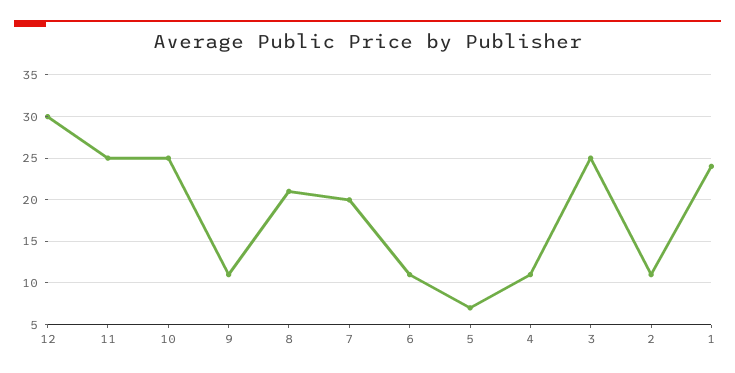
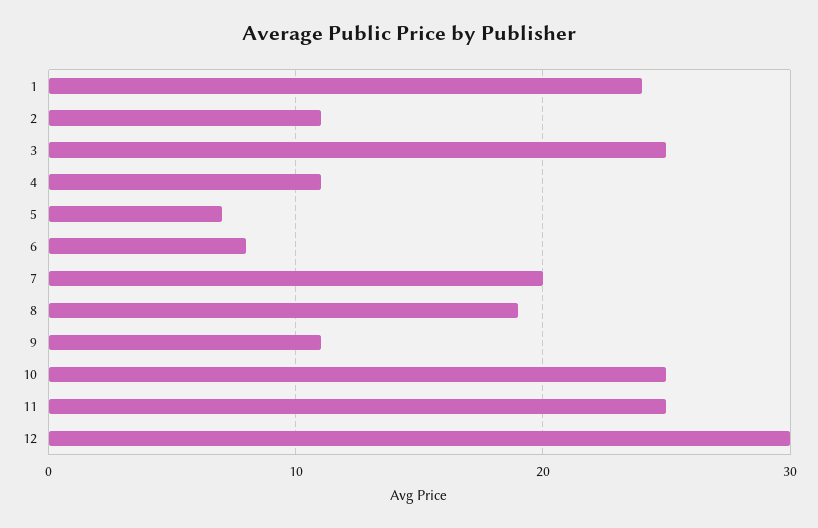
  {
    "12": 30,
    "11": 25,
    "10": 25,
    "9": 11,
-   "8": 21,
+   "8": 19,
    "7": 20,
-   "6": 11,
+   "6": 8,
    "5": 7,
    "4": 11,
    "3": 25,
    "2": 11,
    "1": 24
  }

